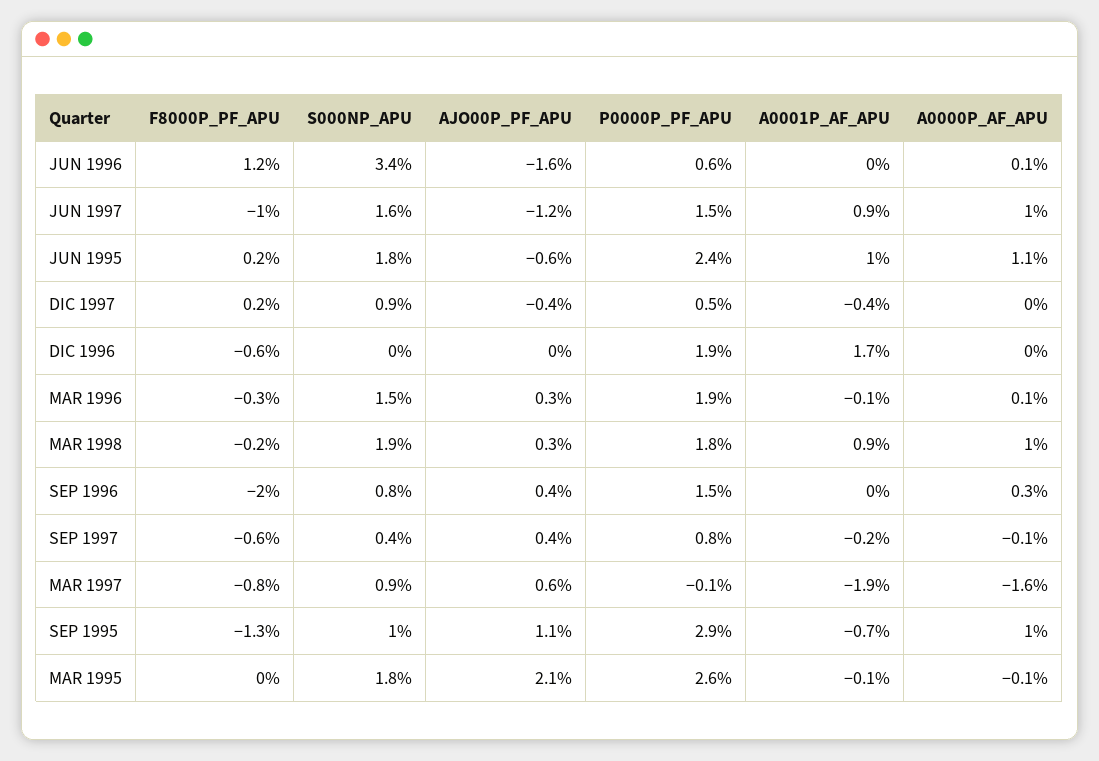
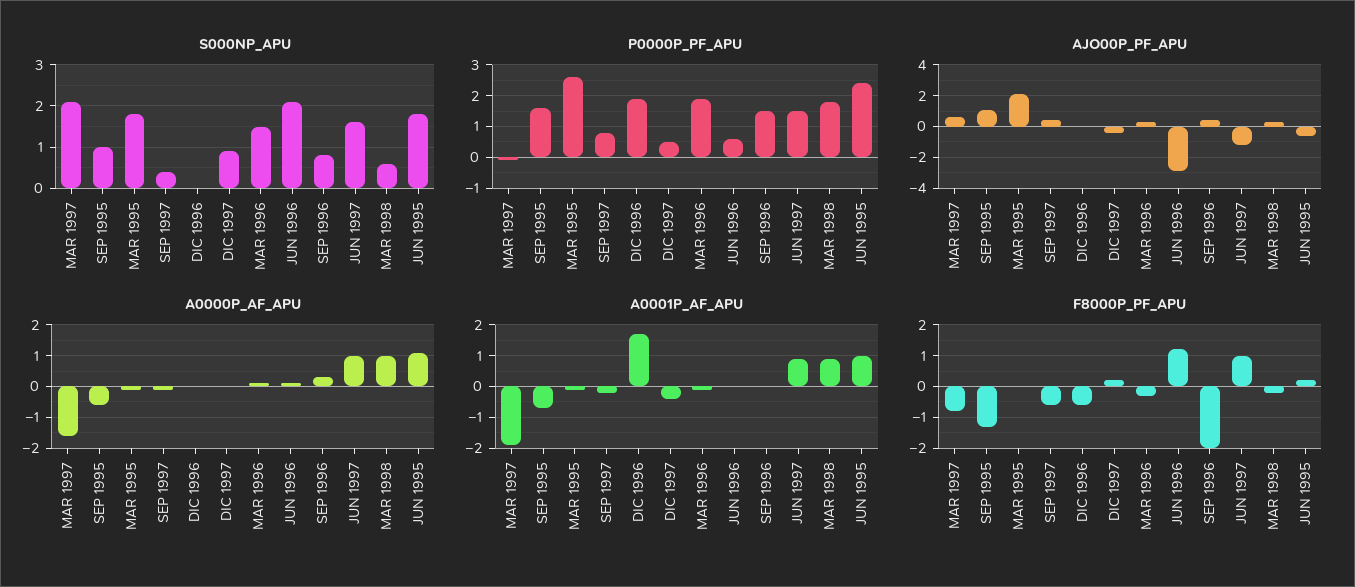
  {
    "F8000P_PF_APU": {
      "JUN 1996": 1.2,
-     "JUN 1997": -1,
+     "JUN 1997": 1,
      "JUN 1995": 0.2,
      "DIC 1997": 0.2,
      "DIC 1996": -0.6,
      "MAR 1996": -0.3,
      "MAR 1998": -0.2,
      "SEP 1996": -2,
      "SEP 1997": -0.6,
      "MAR 1997": -0.8,
      "SEP 1995": -1.3,
      "MAR 1995": 0
    },
    "S000NP_APU": {
-     "JUN 1996": 3.4,
+     "JUN 1996": 2,
      "JUN 1997": 1.6,
      "JUN 1995": 1.8,
      "DIC 1997": 0.9,
      "DIC 1996": 0,
      "MAR 1996": 1.5,
-     "MAR 1998": 1.9,
+     "MAR 1998": 0.5,
      "SEP 1996": 0.8,
      "SEP 1997": 0.4,
-     "MAR 1997": 0.9,
+     "MAR 1997": 2,
      "SEP 1995": 1,
      "MAR 1995": 1.8
    },
    "AJO00P_PF_APU": {
-     "JUN 1996": -1.6,
+     "JUN 1996": -3,
      "JUN 1997": -1.2,
      "JUN 1995": -0.6,
      "DIC 1997": -0.4,
      "DIC 1996": 0,
      "MAR 1996": 0.3,
      "MAR 1998": 0.3,
      "SEP 1996": 0.4,
      "SEP 1997": 0.4,
      "MAR 1997": 0.6,
      "SEP 1995": 1.1,
      "MAR 1995": 2.1
    },
    "P0000P_PF_APU": {
      "JUN 1996": 0.6,
      "JUN 1997": 1.5,
      "JUN 1995": 2.4,
      "DIC 1997": 0.5,
      "DIC 1996": 1.9,
      "MAR 1996": 1.9,
      "MAR 1998": 1.8,
      "SEP 1996": 1.5,
      "SEP 1997": 0.8,
      "MAR 1997": -0.1,
-     "SEP 1995": 2.9,
+     "SEP 1995": 1.5,
      "MAR 1995": 2.6
    },
    "A0001P_AF_APU": {
      "JUN 1996": 0,
      "JUN 1997": 0.9,
      "JUN 1995": 1,
      "DIC 1997": -0.4,
      "DIC 1996": 1.7,
      "MAR 1996": -0.1,
      "MAR 1998": 0.9,
      "SEP 1996": 0,
      "SEP 1997": -0.2,
      "MAR 1997": -1.9,
      "SEP 1995": -0.7,
      "MAR 1995": -0.1
    },
    "A0000P_AF_APU": {
      "JUN 1996": 0.1,
      "JUN 1997": 1,
      "JUN 1995": 1.1,
      "DIC 1997": 0,
      "DIC 1996": 0,
      "MAR 1996": 0.1,
      "MAR 1998": 1,
      "SEP 1996": 0.3,
      "SEP 1997": -0.1,
      "MAR 1997": -1.6,
-     "SEP 1995": 1,
+     "SEP 1995": -0.5,
      "MAR 1995": -0.1
    }
  }

